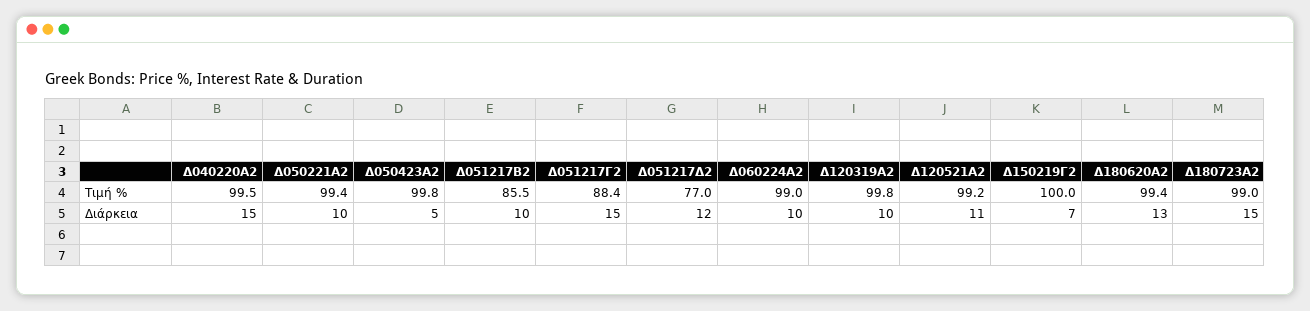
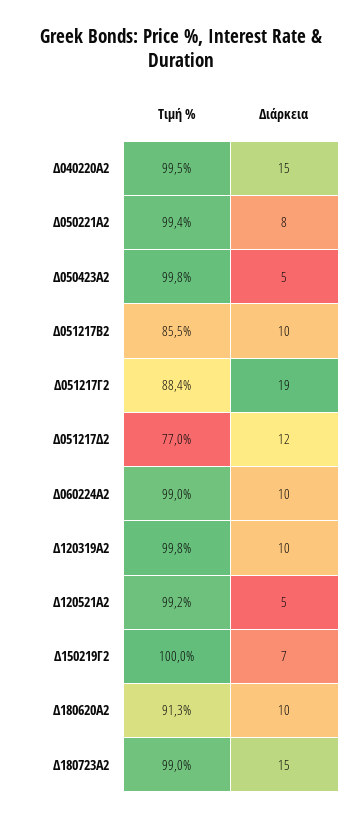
  {
    "Δ040220Α2": {
      "Τιμή %": 99.5,
      "Διάρκεια": 15
    },
    "Δ050221Α2": {
      "Τιμή %": 99.4,
-     "Διάρκεια": 10
+     "Διάρκεια": 8
    },
    "Δ050423Α2": {
      "Τιμή %": 99.8,
      "Διάρκεια": 5
    },
    "Δ051217Β2": {
      "Τιμή %": 85.5,
      "Διάρκεια": 10
    },
    "Δ051217Γ2": {
      "Τιμή %": 88.4,
-     "Διάρκεια": 15
+     "Διάρκεια": 19
    },
    "Δ051217Δ2": {
      "Τιμή %": 77,
      "Διάρκεια": 12
    },
    "Δ060224Α2": {
      "Τιμή %": 99,
      "Διάρκεια": 10
    },
    "Δ120319Α2": {
      "Τιμή %": 99.8,
      "Διάρκεια": 10
    },
    "Δ120521Α2": {
      "Τιμή %": 99.2,
-     "Διάρκεια": 11
+     "Διάρκεια": 5
    },
    "Δ150219Γ2": {
      "Τιμή %": 100,
      "Διάρκεια": 7
    },
    "Δ180620Α2": {
-     "Τιμή %": 99.4,
+     "Τιμή %": 91.3,
-     "Διάρκεια": 13
+     "Διάρκεια": 10
    },
    "Δ180723Α2": {
      "Τιμή %": 99,
      "Διάρκεια": 15
    }
  }

